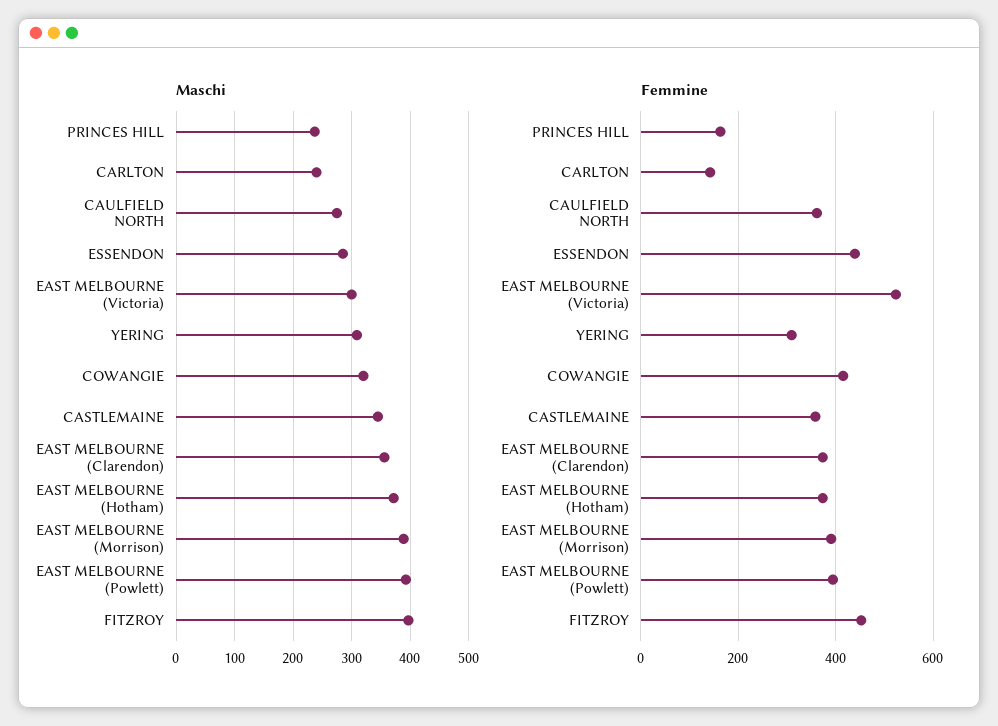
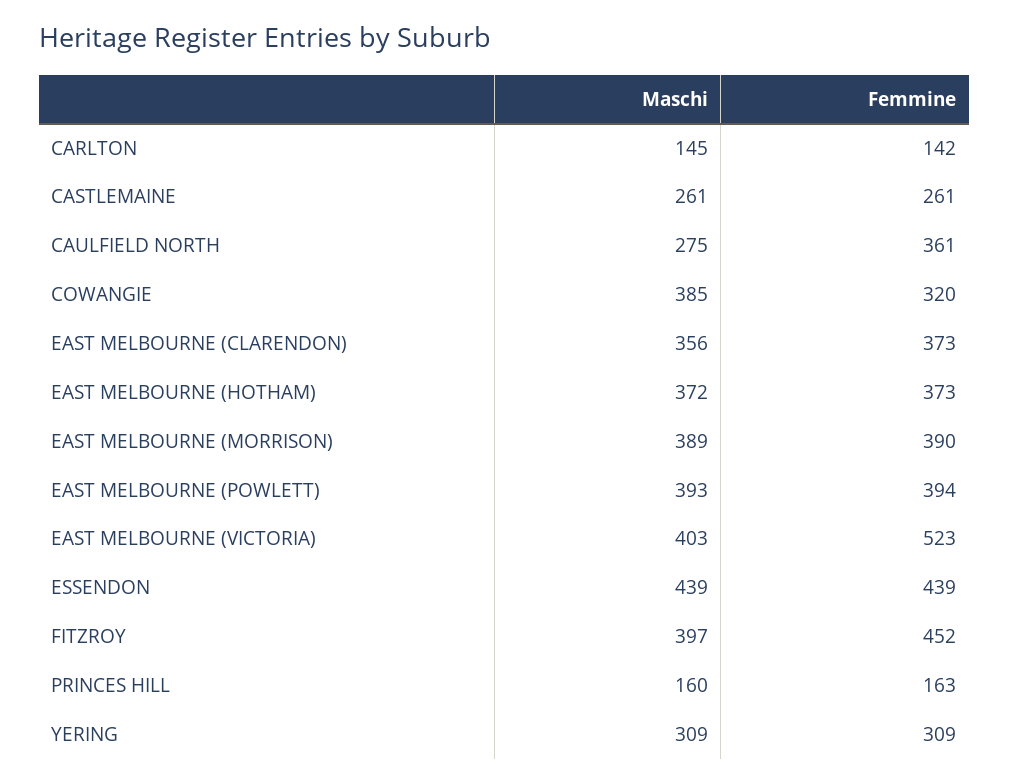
  {
    "Maschi": {
-     "PRINCES HILL": 240,
+     "PRINCES HILL": 160,
-     "CARLTON": 240,
+     "CARLTON": 145,
      "CAULFIELD NORTH": 275,
-     "ESSENDON": 280,
+     "ESSENDON": 439,
-     "EAST MELBOURNE (Victoria)": 300,
+     "EAST MELBOURNE (Victoria)": 403,
      "YERING": 309,
-     "COWANGIE": 320,
+     "COWANGIE": 385,
-     "CASTLEMAINE": 340,
+     "CASTLEMAINE": 261,
      "EAST MELBOURNE (Clarendon)": 356,
      "EAST MELBOURNE (Hotham)": 372,
      "EAST MELBOURNE (Morrison)": 389,
      "EAST MELBOURNE (Powlett)": 393,
      "FITZROY": 397
    },
    "Femmine": {
      "PRINCES HILL": 163,
      "CARLTON": 142,
      "CAULFIELD NORTH": 361,
      "ESSENDON": 439,
      "EAST MELBOURNE (Victoria)": 523,
      "YERING": 309,
-     "COWANGIE": 420,
+     "COWANGIE": 320,
-     "CASTLEMAINE": 360,
+     "CASTLEMAINE": 261,
      "EAST MELBOURNE (Clarendon)": 373,
      "EAST MELBOURNE (Hotham)": 373,
      "EAST MELBOURNE (Morrison)": 390,
      "EAST MELBOURNE (Powlett)": 394,
      "FITZROY": 452
    }
  }

